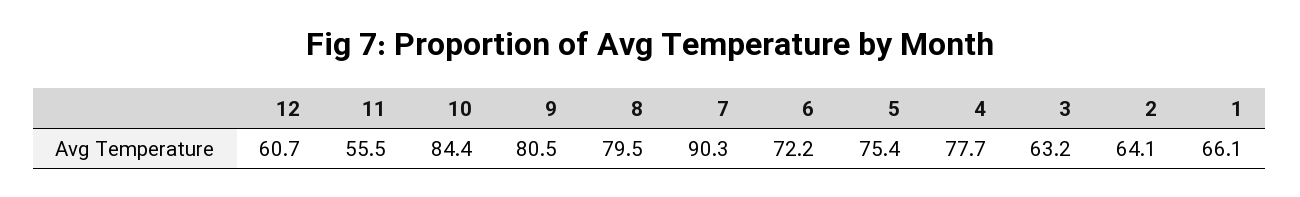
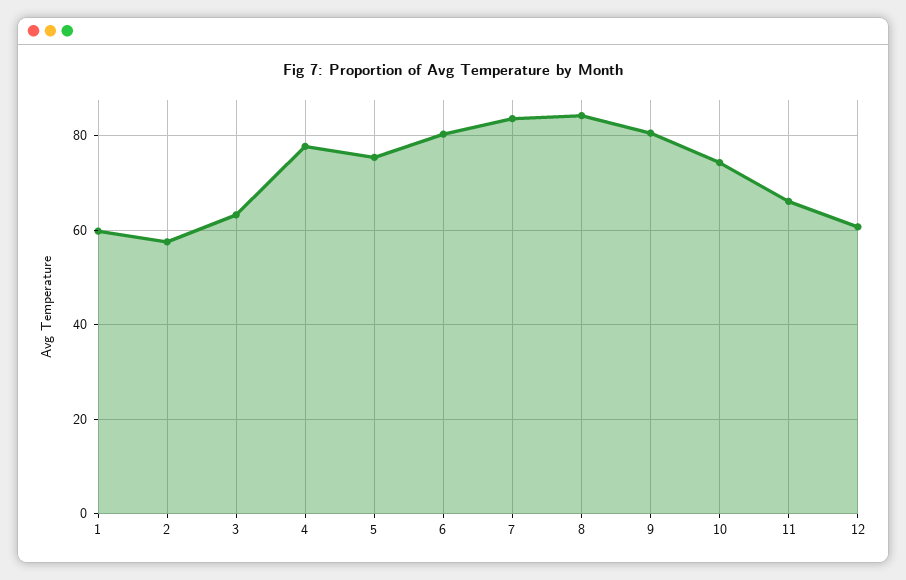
  {
    "12": 60.7,
-   "11": 55.5,
+   "11": 66,
-   "10": 84.4,
+   "10": 74,
    "9": 80.5,
-   "8": 79.5,
+   "8": 84,
-   "7": 90.3,
+   "7": 84,
-   "6": 72.2,
+   "6": 80,
    "5": 75.4,
    "4": 77.7,
    "3": 63.2,
-   "2": 64.1,
+   "2": 58,
-   "1": 66.1
+   "1": 60
  }

